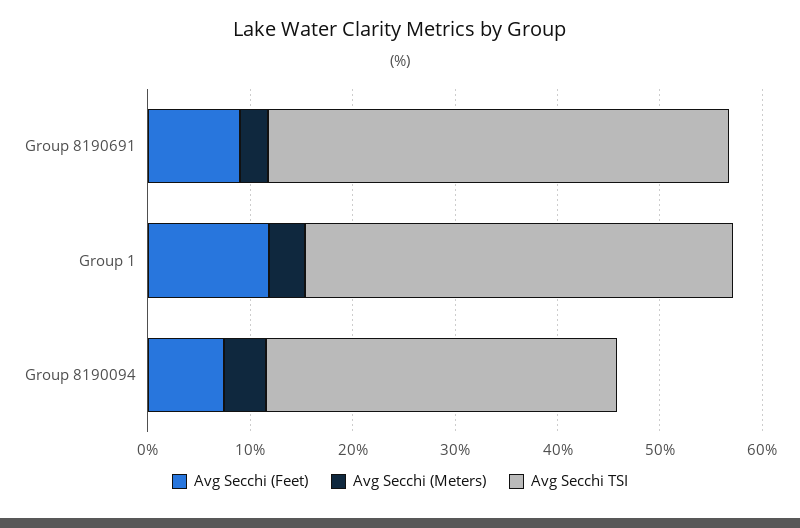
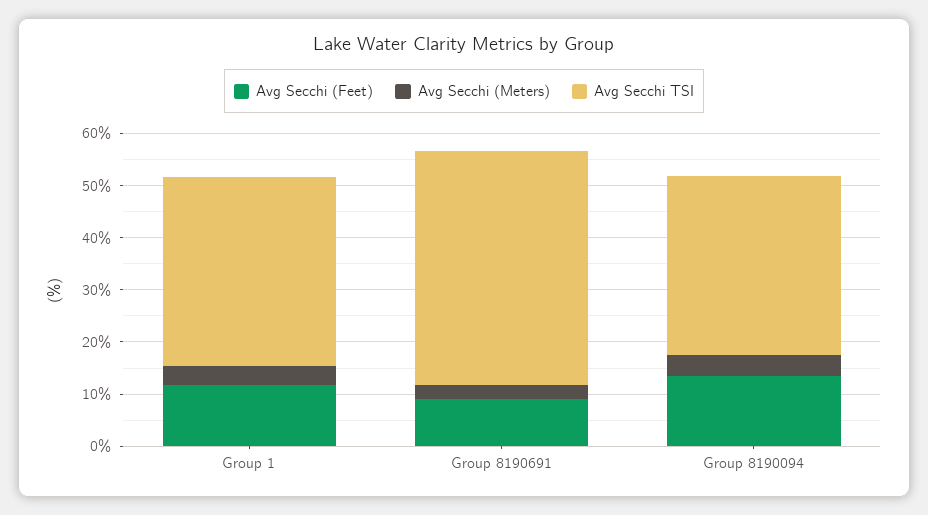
  {
    "Avg Secchi (Feet)": {
      "Group 8190691": 10,
      "Group 1": 12,
-     "Group 8190094": 8
+     "Group 8190094": 14
    },
    "Avg Secchi (Meters)": {
      "Group 8190691": 2,
      "Group 1": 4,
      "Group 8190094": 4
    },
    "Avg Secchi TSI": {
      "Group 8190691": 46,
-     "Group 1": 42,
+     "Group 1": 36,
      "Group 8190094": 34
    }
  }

